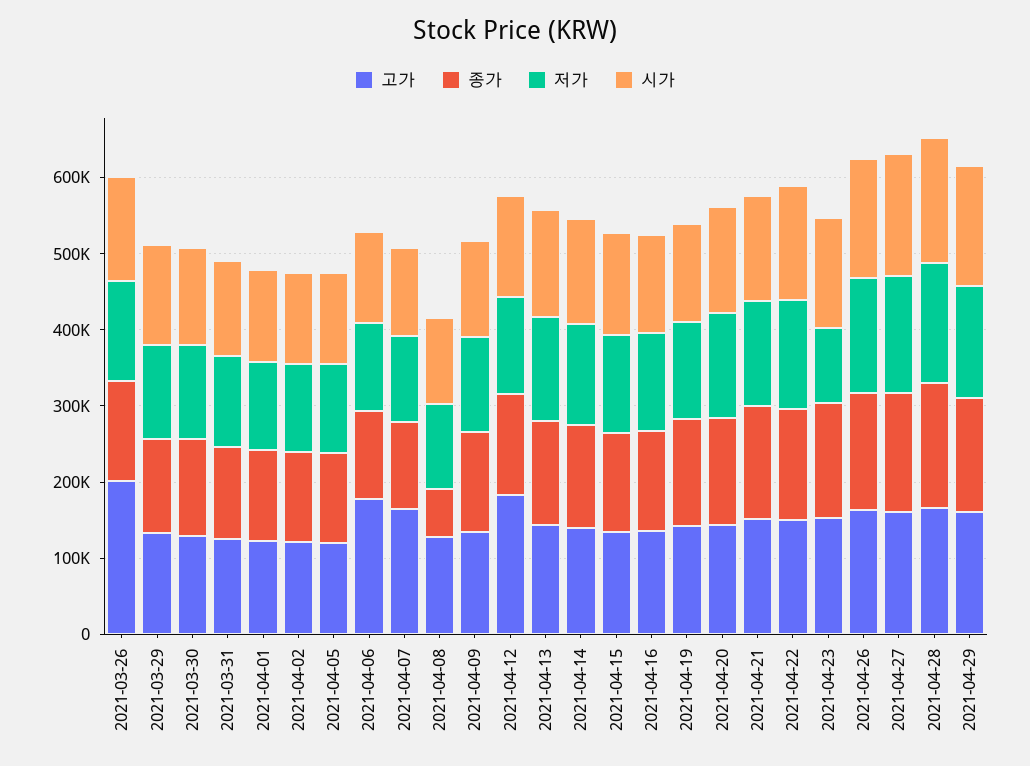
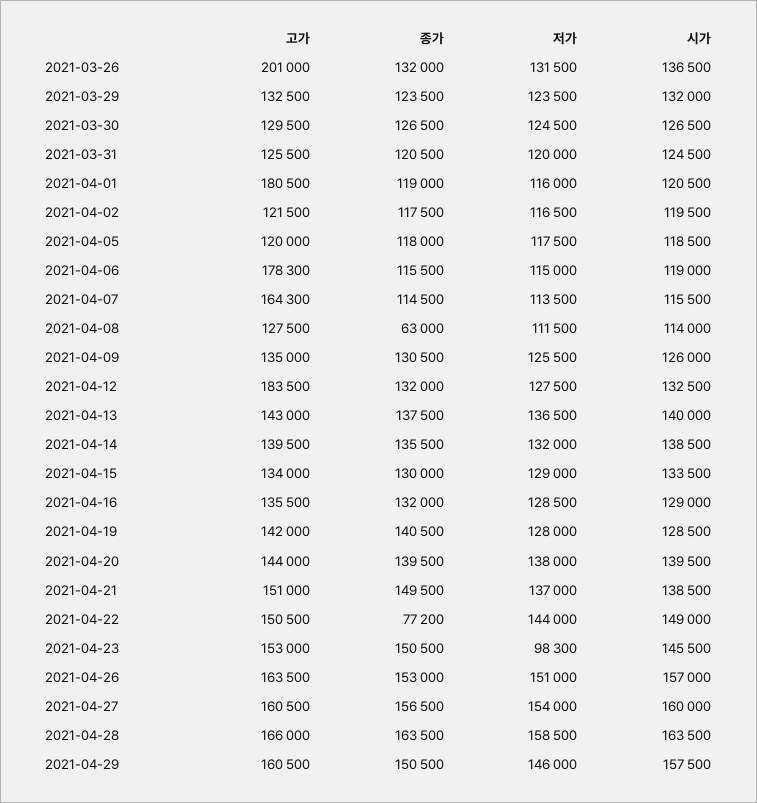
  {
    "고가": {
      "2021-03-26": 201000,
      "2021-03-29": 132500,
      "2021-03-30": 129500,
      "2021-03-31": 125500,
-     "2021-04-01": 120000,
+     "2021-04-01": 180500,
      "2021-04-02": 121500,
      "2021-04-05": 120000,
      "2021-04-06": 178300,
      "2021-04-07": 164300,
      "2021-04-08": 127500,
      "2021-04-09": 135000,
      "2021-04-12": 183500,
      "2021-04-13": 143000,
      "2021-04-14": 139500,
      "2021-04-15": 134000,
      "2021-04-16": 135500,
      "2021-04-19": 142000,
      "2021-04-20": 144000,
      "2021-04-21": 151000,
      "2021-04-22": 150500,
      "2021-04-23": 153000,
      "2021-04-26": 163500,
      "2021-04-27": 160500,
      "2021-04-28": 166000,
      "2021-04-29": 160500
    },
    "종가": {
      "2021-03-26": 132000,
      "2021-03-29": 123500,
      "2021-03-30": 126500,
      "2021-03-31": 120500,
      "2021-04-01": 119000,
      "2021-04-02": 117500,
      "2021-04-05": 118000,
      "2021-04-06": 115500,
      "2021-04-07": 114500,
      "2021-04-08": 63000,
      "2021-04-09": 130500,
      "2021-04-12": 132000,
      "2021-04-13": 137500,
      "2021-04-14": 135500,
      "2021-04-15": 130000,
      "2021-04-16": 132000,
      "2021-04-19": 140500,
      "2021-04-20": 139500,
      "2021-04-21": 149500,
-     "2021-04-22": 140000,
+     "2021-04-22": 77200,
      "2021-04-23": 150500,
      "2021-04-26": 153000,
      "2021-04-27": 156500,
      "2021-04-28": 163500,
      "2021-04-29": 150500
    },
    "저가": {
      "2021-03-26": 131500,
      "2021-03-29": 123500,
      "2021-03-30": 124500,
      "2021-03-31": 120000,
      "2021-04-01": 116000,
      "2021-04-02": 116500,
      "2021-04-05": 117500,
      "2021-04-06": 115000,
      "2021-04-07": 113500,
      "2021-04-08": 111500,
      "2021-04-09": 125500,
      "2021-04-12": 127500,
      "2021-04-13": 136500,
      "2021-04-14": 132000,
      "2021-04-15": 129000,
      "2021-04-16": 128500,
      "2021-04-19": 128000,
      "2021-04-20": 138000,
      "2021-04-21": 137000,
      "2021-04-22": 144000,
      "2021-04-23": 98300,
      "2021-04-26": 151000,
      "2021-04-27": 154000,
      "2021-04-28": 158500,
      "2021-04-29": 146000
    },
    "시가": {
      "2021-03-26": 136500,
      "2021-03-29": 132000,
      "2021-03-30": 126500,
      "2021-03-31": 124500,
      "2021-04-01": 120500,
      "2021-04-02": 119500,
      "2021-04-05": 118500,
      "2021-04-06": 119000,
      "2021-04-07": 115500,
      "2021-04-08": 114000,
      "2021-04-09": 126000,
      "2021-04-12": 132500,
      "2021-04-13": 140000,
      "2021-04-14": 138500,
      "2021-04-15": 133500,
      "2021-04-16": 129000,
      "2021-04-19": 128500,
      "2021-04-20": 139500,
      "2021-04-21": 138500,
      "2021-04-22": 149000,
      "2021-04-23": 145500,
      "2021-04-26": 157000,
      "2021-04-27": 160000,
      "2021-04-28": 163500,
      "2021-04-29": 157500
    }
  }

